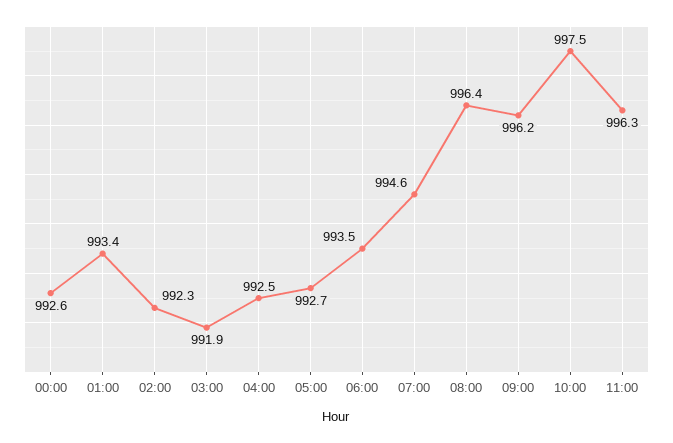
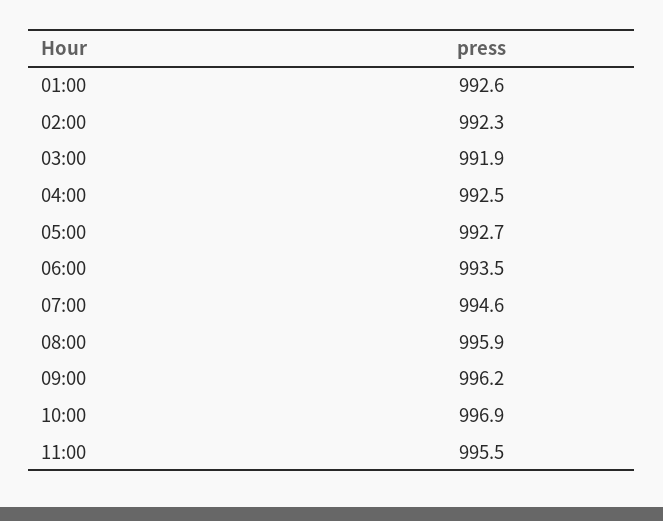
  {
-   "00:00": 992.6,
-   "01:00": 993.4,
+   "01:00": 992.6,
    "02:00": 992.3,
    "03:00": 991.9,
    "04:00": 992.5,
    "05:00": 992.7,
    "06:00": 993.5,
    "07:00": 994.6,
-   "08:00": 996.4,
+   "08:00": 995.9,
    "09:00": 996.2,
-   "10:00": 997.5,
+   "10:00": 996.9,
-   "11:00": 996.3
+   "11:00": 995.5
  }

